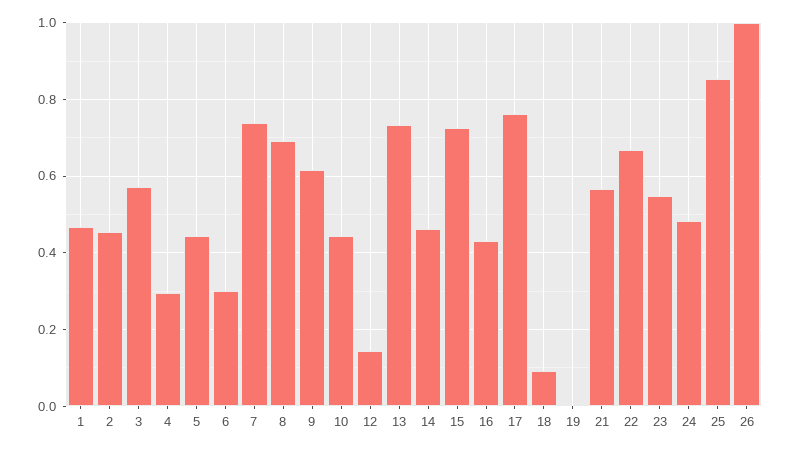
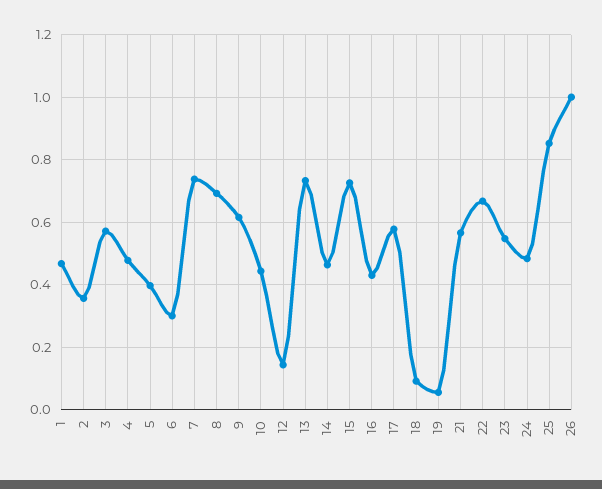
  {
    "1": 0.46,
-   "2": 0.46,
+   "2": 0.36,
    "3": 0.58,
-   "4": 0.3,
+   "4": 0.48,
-   "5": 0.44,
+   "5": 0.4,
    "6": 0.3,
    "7": 0.74,
    "8": 0.7,
    "9": 0.62,
    "10": 0.44,
    "12": 0.14,
    "13": 0.74,
    "14": 0.46,
    "15": 0.72,
    "16": 0.44,
-   "17": 0.76,
+   "17": 0.58,
    "18": 0.1,
-   "19": 0,
+   "19": 0.06,
    "21": 0.56,
    "22": 0.66,
    "23": 0.54,
    "24": 0.48,
    "25": 0.86,
    "26": 1
  }

